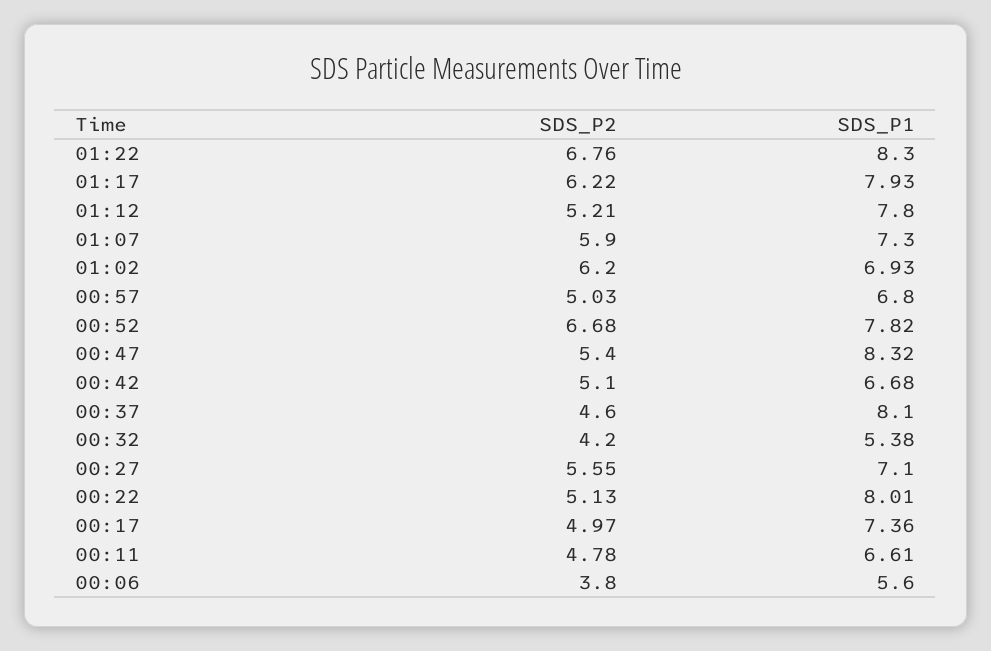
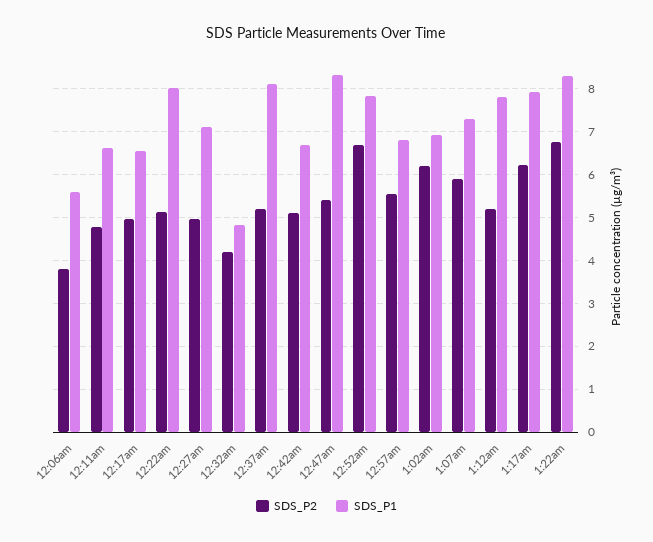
  {
    "SDS_P2": {
      "01:22": 6.76,
      "01:17": 6.22,
      "01:12": 5.21,
      "01:07": 5.9,
      "01:02": 6.2,
-     "00:57": 5.03,
+     "00:57": 5.6,
      "00:52": 6.68,
      "00:47": 5.4,
      "00:42": 5.1,
-     "00:37": 4.6,
+     "00:37": 5.2,
      "00:32": 4.2,
-     "00:27": 5.55,
+     "00:27": 5,
      "00:22": 5.13,
      "00:17": 4.97,
      "00:11": 4.78,
      "00:06": 3.8
    },
    "SDS_P1": {
      "01:22": 8.3,
      "01:17": 7.93,
      "01:12": 7.8,
      "01:07": 7.3,
      "01:02": 6.93,
      "00:57": 6.8,
      "00:52": 7.82,
      "00:47": 8.32,
      "00:42": 6.68,
      "00:37": 8.1,
-     "00:32": 5.38,
+     "00:32": 4.8,
      "00:27": 7.1,
      "00:22": 8.01,
-     "00:17": 7.36,
+     "00:17": 6.6,
      "00:11": 6.61,
      "00:06": 5.6
    }
  }

